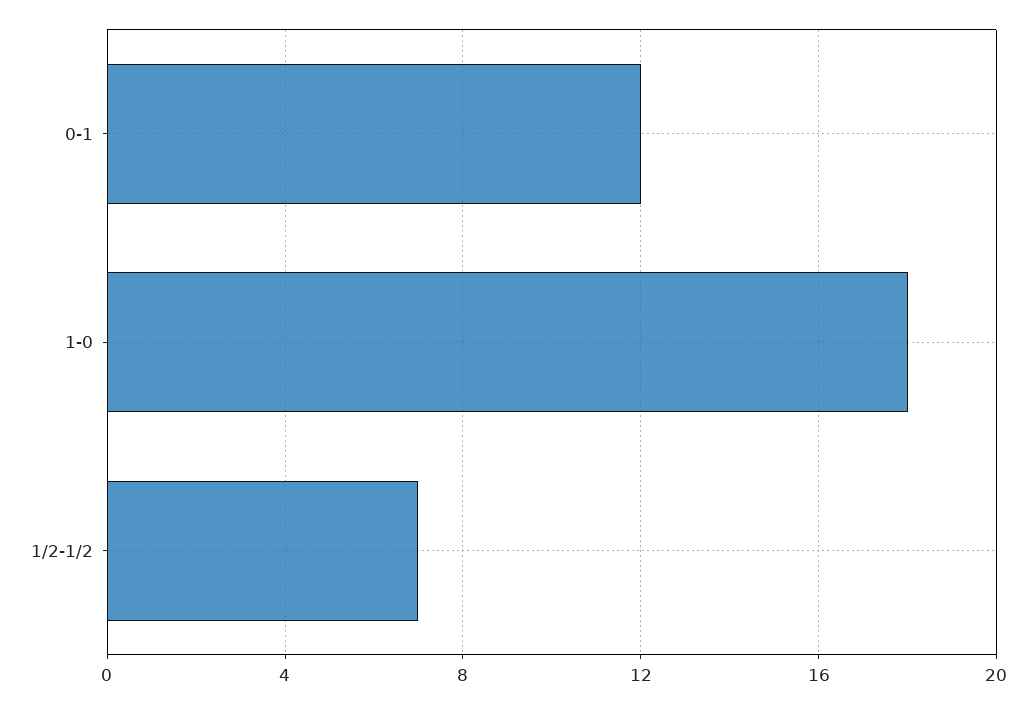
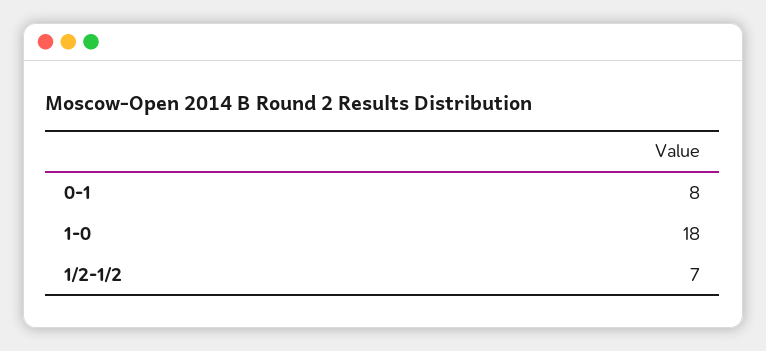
  {
-   "0-1": 12,
+   "0-1": 8,
    "1-0": 18,
    "1/2-1/2": 7
  }

